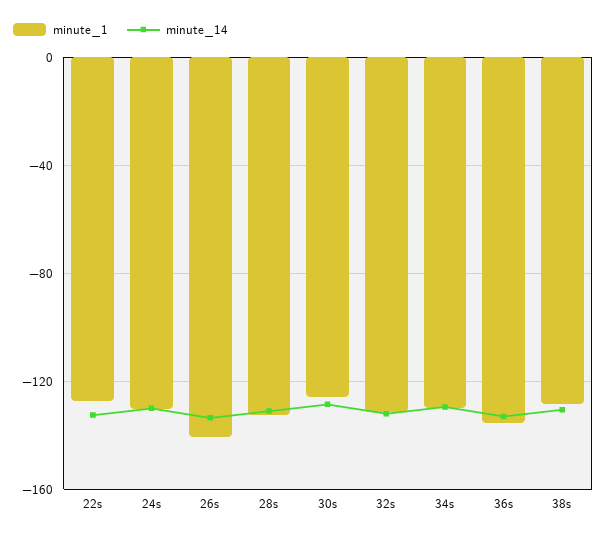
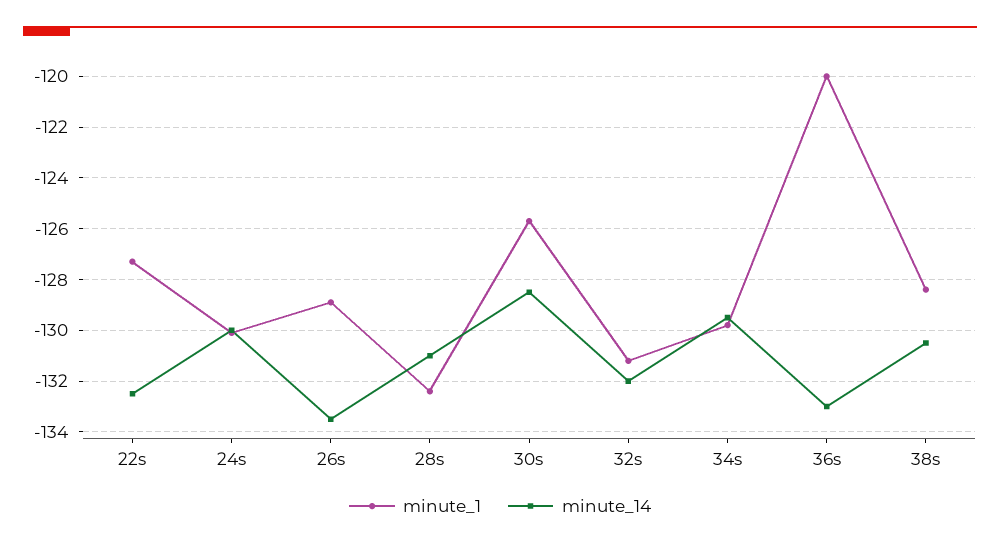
  {
    "minute_1": {
      "22s": -127.5,
      "24s": -130,
-     "26s": -140,
+     "26s": -129,
      "28s": -132.5,
      "30s": -125.5,
      "32s": -131,
      "34s": -130,
-     "36s": -135,
+     "36s": -120,
      "38s": -128.5
    },
    "minute_14": {
      "22s": -132.5,
      "24s": -130,
      "26s": -133.5,
      "28s": -131,
      "30s": -128.5,
      "32s": -132,
      "34s": -129.5,
      "36s": -133,
      "38s": -130.5
    }
  }

